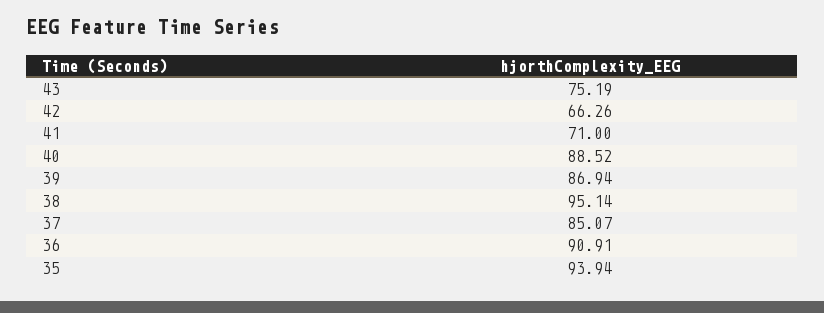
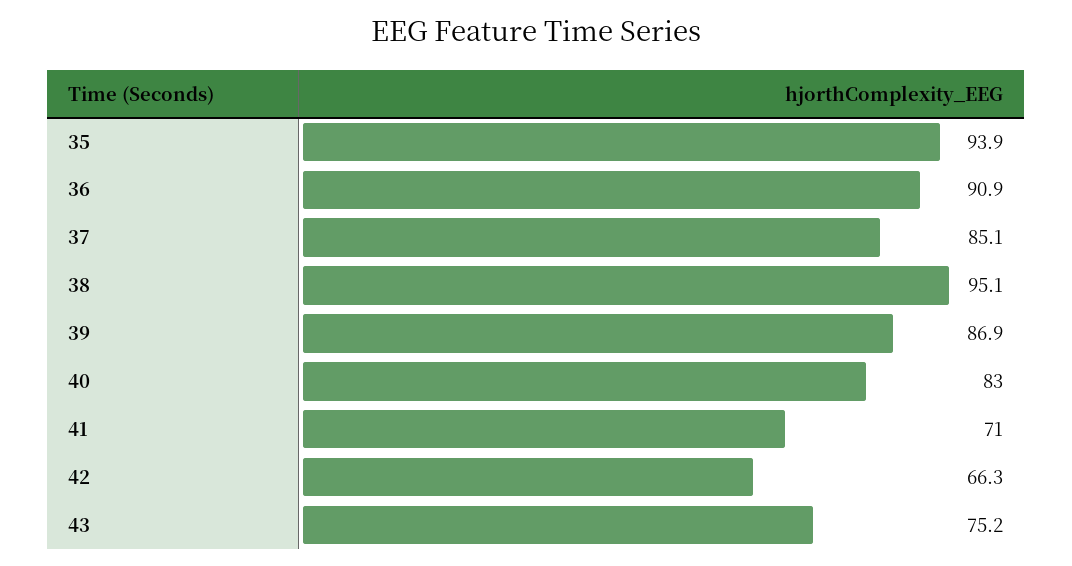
  {
    "43": 75.19,
    "42": 66.26,
    "41": 71,
-   "40": 88.52,
+   "40": 83,
    "39": 86.94,
    "38": 95.14,
    "37": 85.07,
    "36": 90.91,
    "35": 93.94
  }

